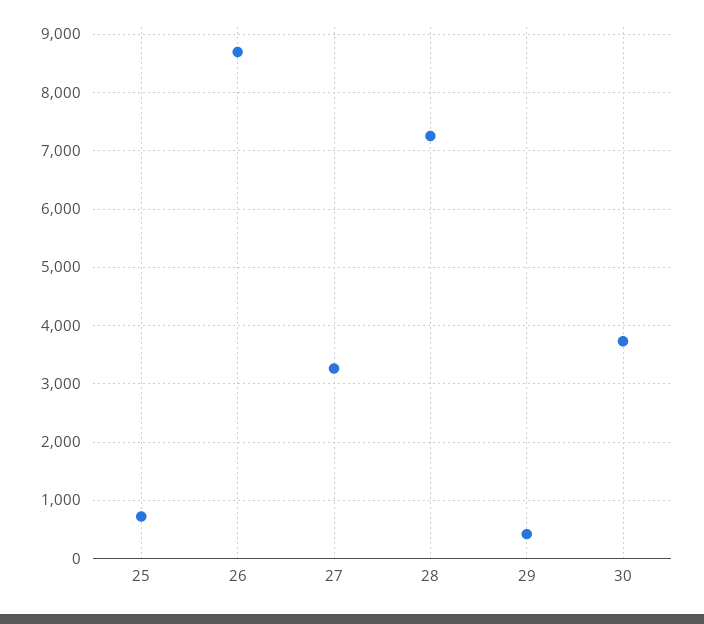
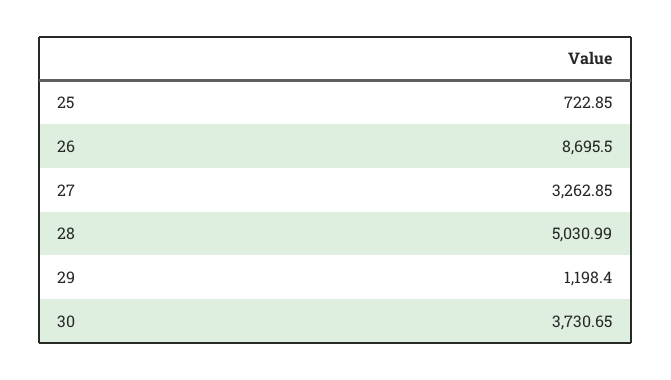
  {
    "25": 722.85,
    "26": 8695.5,
    "27": 3262.85,
-   "28": 7200,
+   "28": 5030.99,
-   "29": 400,
+   "29": 1198.4,
    "30": 3730.65
  }

